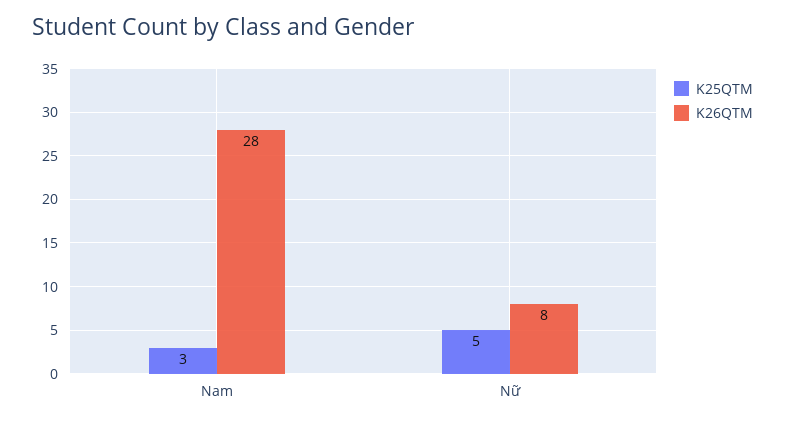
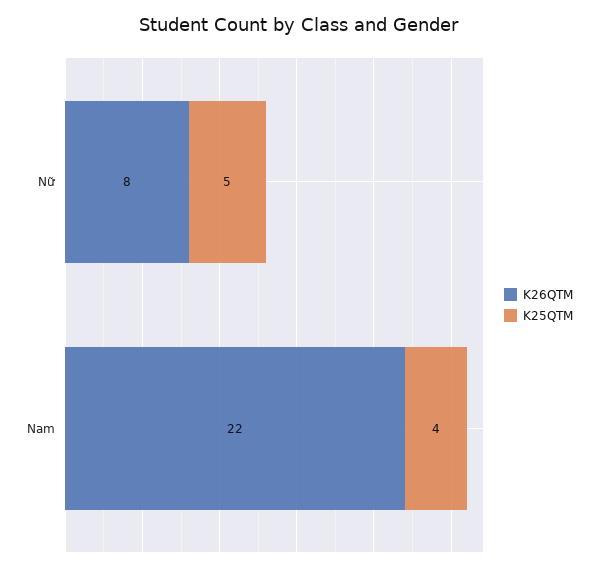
  {
    "K25QTM": {
-     "Nam": 3,
+     "Nam": 4,
      "Nữ": 5
    },
    "K26QTM": {
-     "Nam": 28,
+     "Nam": 22,
      "Nữ": 8
    }
  }

